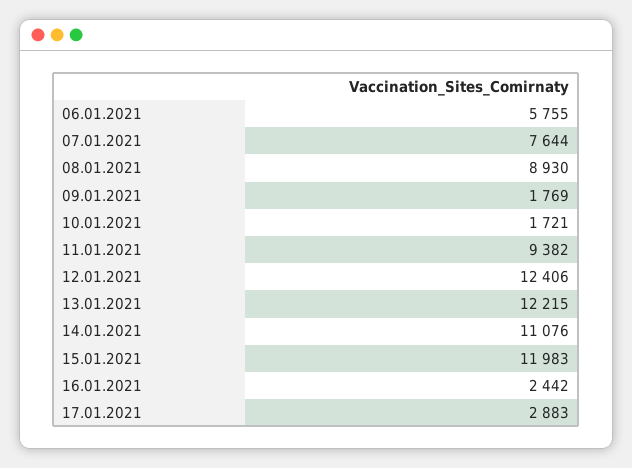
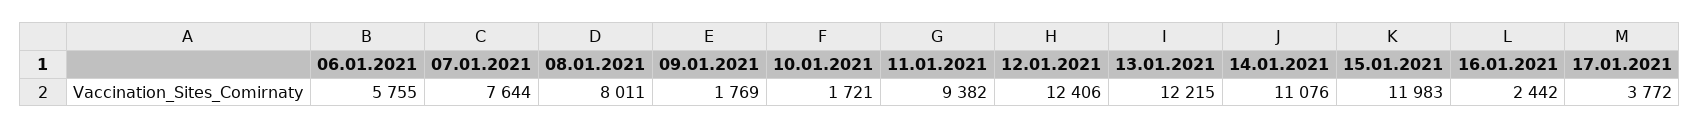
  {
    "06.01.2021": 5755,
    "07.01.2021": 7644,
-   "08.01.2021": 8930,
+   "08.01.2021": 8011,
    "09.01.2021": 1769,
    "10.01.2021": 1721,
    "11.01.2021": 9382,
    "12.01.2021": 12406,
    "13.01.2021": 12215,
    "14.01.2021": 11076,
    "15.01.2021": 11983,
    "16.01.2021": 2442,
-   "17.01.2021": 2883
+   "17.01.2021": 3772
  }

